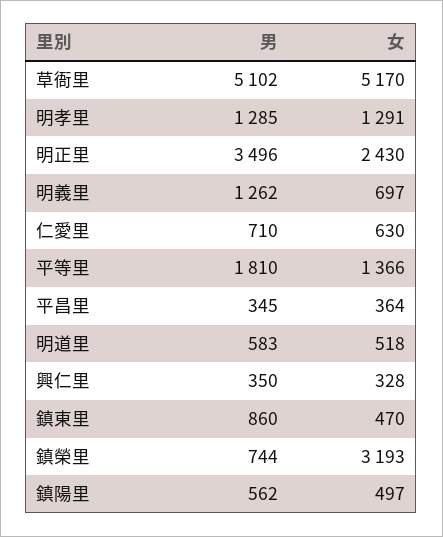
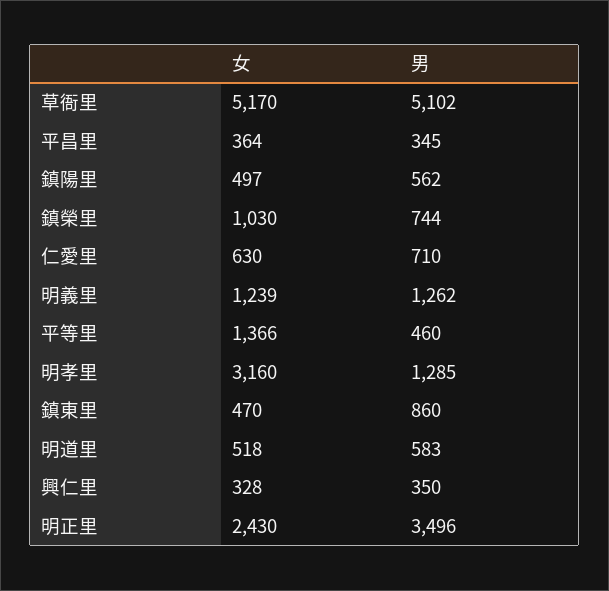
  {
    "男": {
      "草衙里": 5102,
      "明孝里": 1285,
      "明正里": 3496,
      "明義里": 1262,
      "仁愛里": 710,
-     "平等里": 1810,
+     "平等里": 460,
      "平昌里": 345,
      "明道里": 583,
      "興仁里": 350,
      "鎮東里": 860,
      "鎮榮里": 744,
      "鎮陽里": 562
    },
    "女": {
      "草衙里": 5170,
-     "明孝里": 1291,
+     "明孝里": 3160,
      "明正里": 2430,
-     "明義里": 697,
+     "明義里": 1239,
      "仁愛里": 630,
      "平等里": 1366,
      "平昌里": 364,
      "明道里": 518,
      "興仁里": 328,
      "鎮東里": 470,
-     "鎮榮里": 3193,
+     "鎮榮里": 1030,
      "鎮陽里": 497
    }
  }

